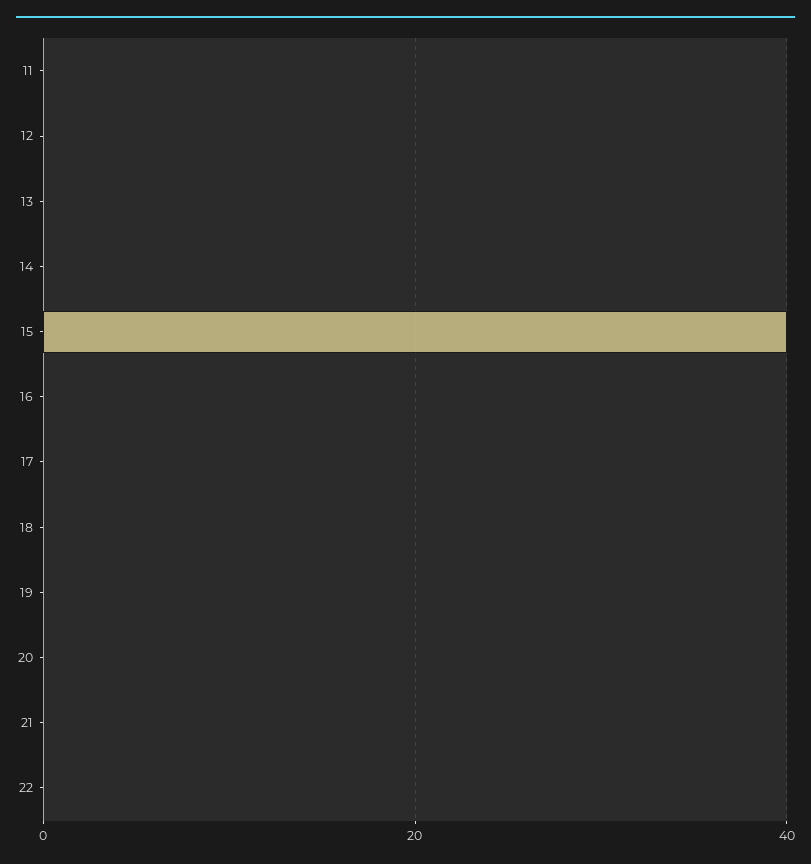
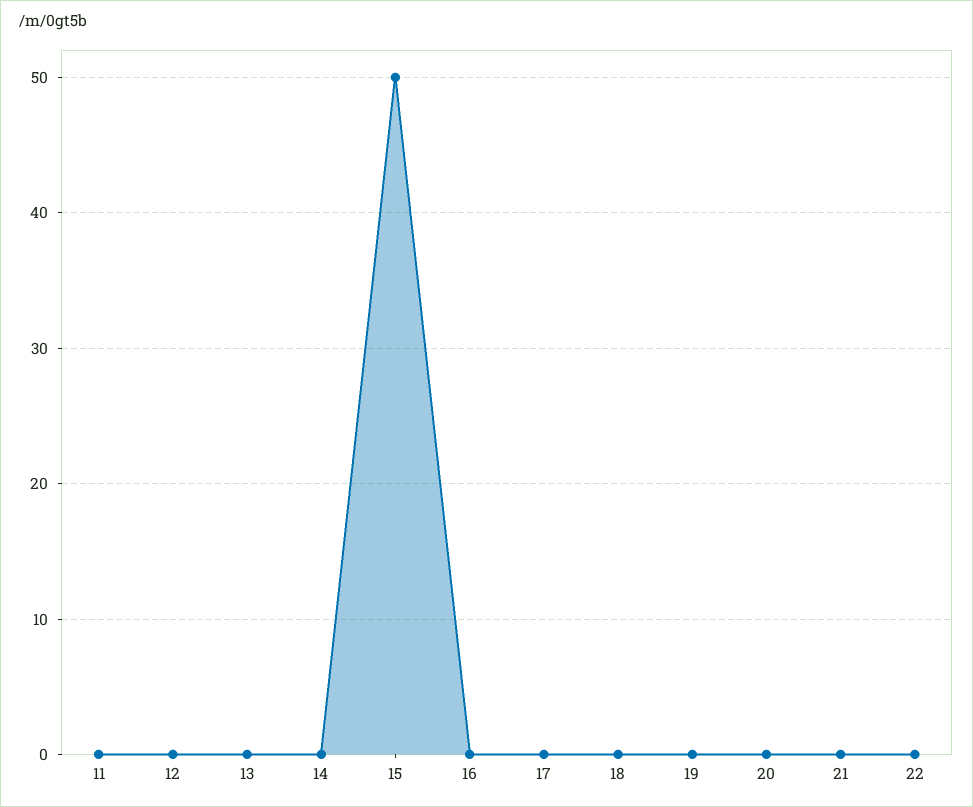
  {
    "11": 0,
    "12": 0,
    "13": 0,
    "14": 0,
-   "15": 40,
+   "15": 50,
    "16": 0,
    "17": 0,
    "18": 0,
    "19": 0,
    "20": 0,
    "21": 0,
    "22": 0
  }

